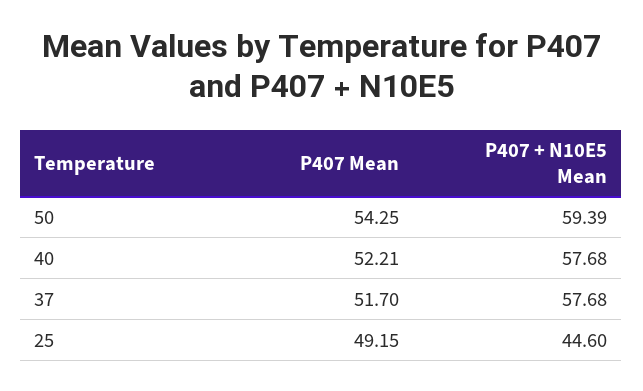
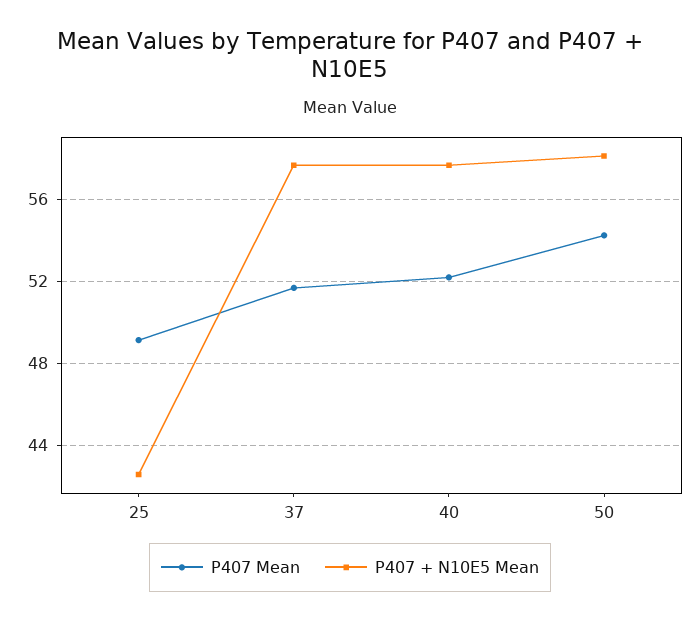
  {
    "P407 Mean": {
      "50": 54.25,
      "40": 52.21,
      "37": 51.7,
      "25": 49.15
    },
    "P407 + N10E5 Mean": {
-     "50": 59.39,
+     "50": 58,
      "40": 57.68,
      "37": 57.68,
-     "25": 44.6
+     "25": 42.5
    }
  }

